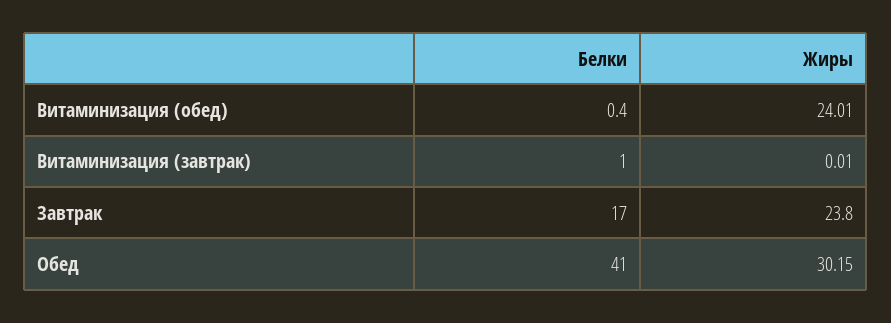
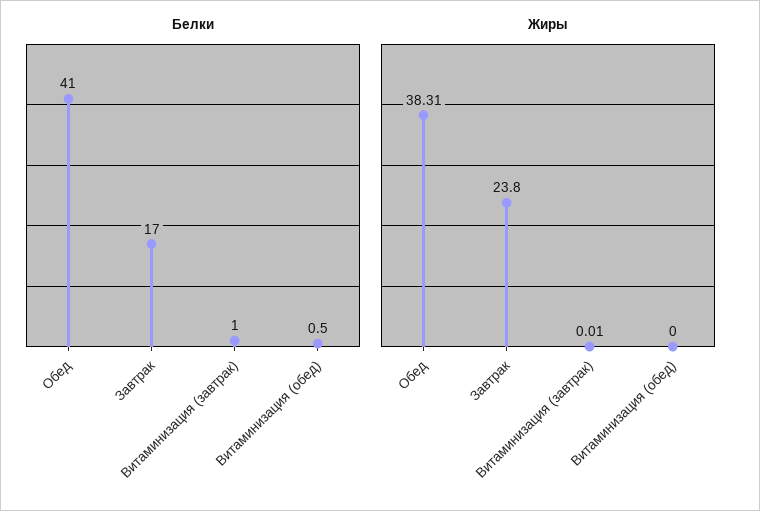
  {
    "Белки": {
-     "Витаминизация (обед)": 0.4,
+     "Витаминизация (обед)": 0.5,
      "Витаминизация (завтрак)": 1,
      "Завтрак": 17,
      "Обед": 41
    },
    "Жиры": {
-     "Витаминизация (обед)": 24.01,
+     "Витаминизация (обед)": 0,
      "Витаминизация (завтрак)": 0.01,
      "Завтрак": 23.8,
-     "Обед": 30.15
+     "Обед": 38.31
    }
  }

